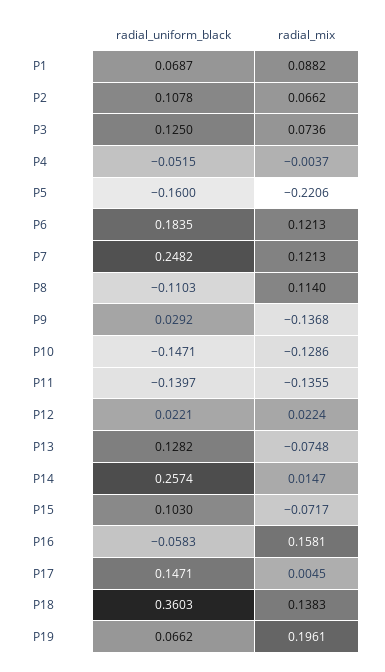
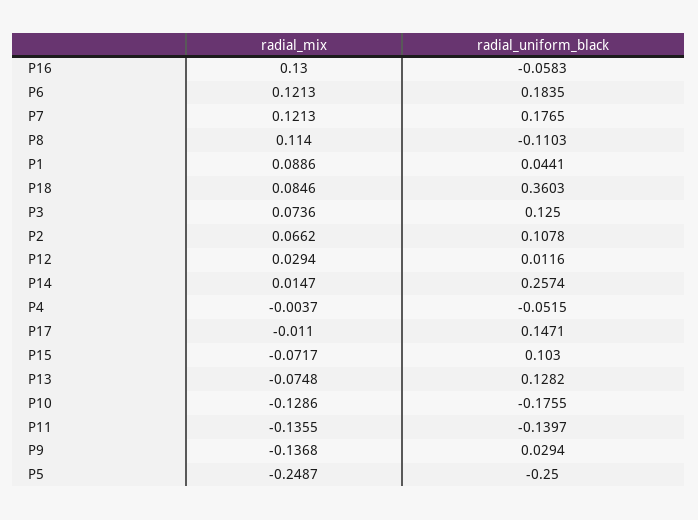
  {
    "radial_uniform_black": {
-     "P1": 0.0687,
+     "P1": 0.0441,
      "P2": 0.1078,
      "P3": 0.125,
      "P4": -0.0515,
-     "P5": -0.16,
+     "P5": -0.25,
      "P6": 0.1835,
-     "P7": 0.2482,
+     "P7": 0.1765,
      "P8": -0.1103,
-     "P9": 0.0292,
+     "P9": 0.0294,
-     "P10": -0.1471,
+     "P10": -0.1755,
      "P11": -0.1397,
-     "P12": 0.0221,
+     "P12": 0.0116,
      "P13": 0.1282,
      "P14": 0.2574,
      "P15": 0.103,
      "P16": -0.0583,
      "P17": 0.1471,
-     "P18": 0.3603,
+     "P18": 0.3603
-     "P19": 0.0662
    },
    "radial_mix": {
-     "P1": 0.0882,
+     "P1": 0.0886,
      "P2": 0.0662,
      "P3": 0.0736,
      "P4": -0.0037,
-     "P5": -0.2206,
+     "P5": -0.2487,
      "P6": 0.1213,
      "P7": 0.1213,
      "P8": 0.114,
      "P9": -0.1368,
      "P10": -0.1286,
      "P11": -0.1355,
-     "P12": 0.0224,
+     "P12": 0.0294,
      "P13": -0.0748,
      "P14": 0.0147,
      "P15": -0.0717,
-     "P16": 0.1581,
+     "P16": 0.13,
-     "P17": 0.0045,
+     "P17": -0.011,
-     "P18": 0.1383,
+     "P18": 0.0846
-     "P19": 0.1961
    }
  }

